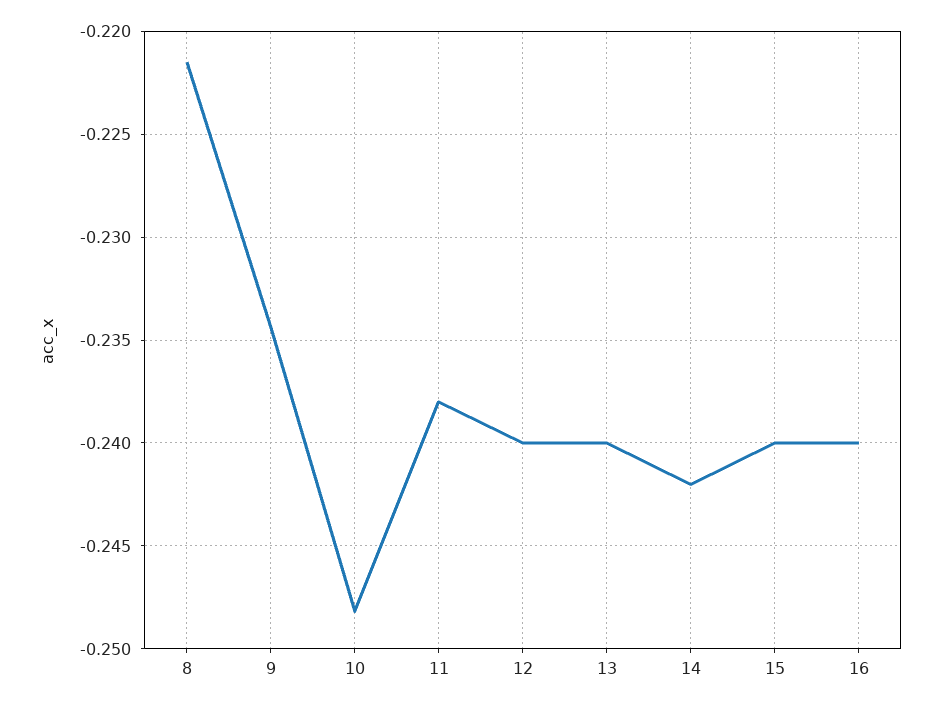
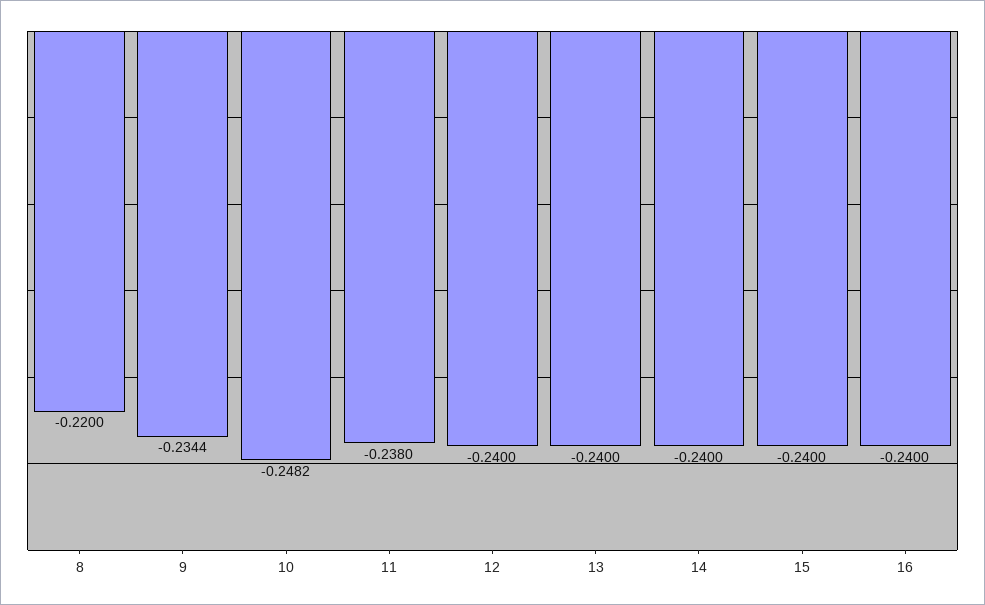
  {
-   "8": -0.2215,
+   "8": -0.22,
    "9": -0.2344,
    "10": -0.2482,
    "11": -0.238,
    "12": -0.24,
    "13": -0.24,
-   "14": -0.242,
+   "14": -0.24,
    "15": -0.24,
    "16": -0.24
  }

